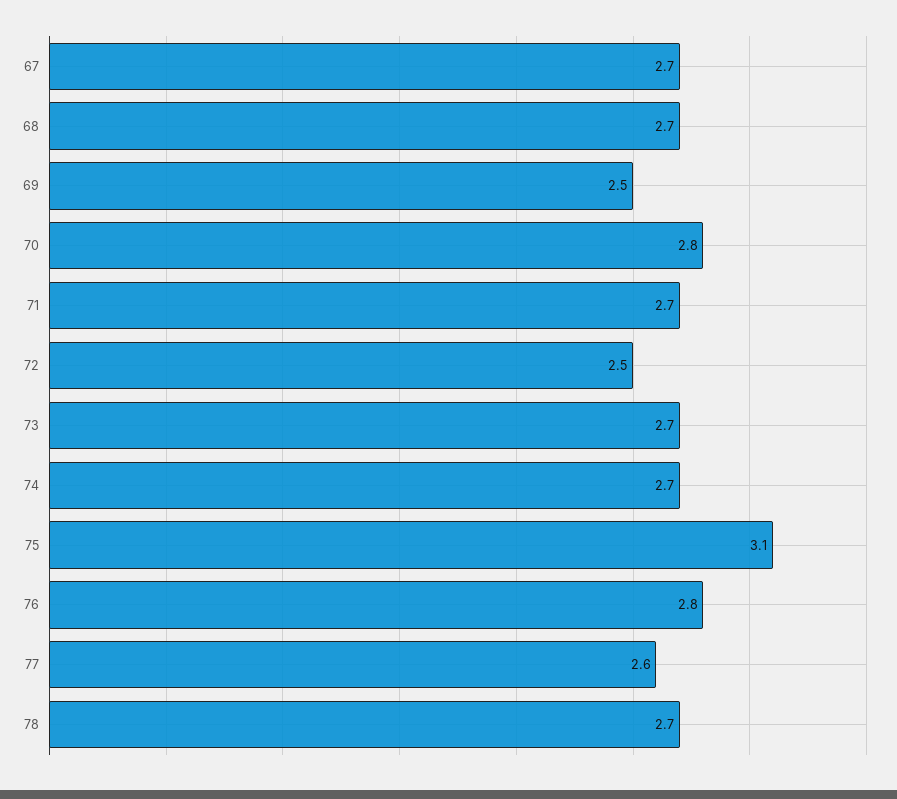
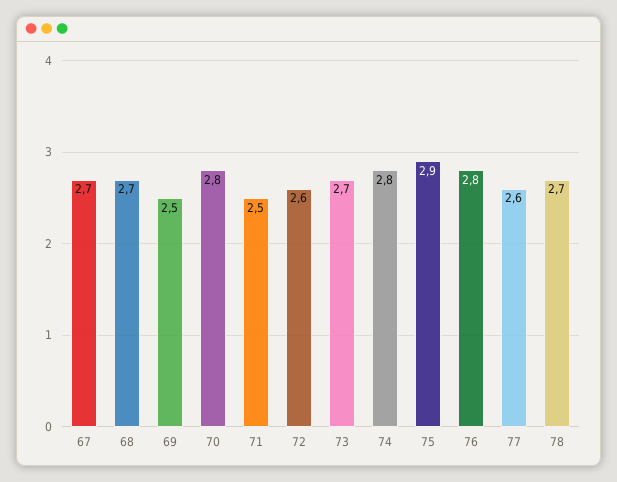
  {
    "67": 2.7,
    "68": 2.7,
    "69": 2.5,
    "70": 2.8,
-   "71": 2.7,
+   "71": 2.5,
-   "72": 2.5,
+   "72": 2.6,
    "73": 2.7,
-   "74": 2.7,
+   "74": 2.8,
-   "75": 3.1,
+   "75": 2.9,
    "76": 2.8,
    "77": 2.6,
    "78": 2.7
  }

